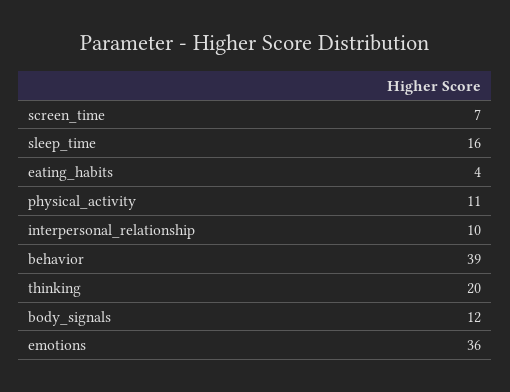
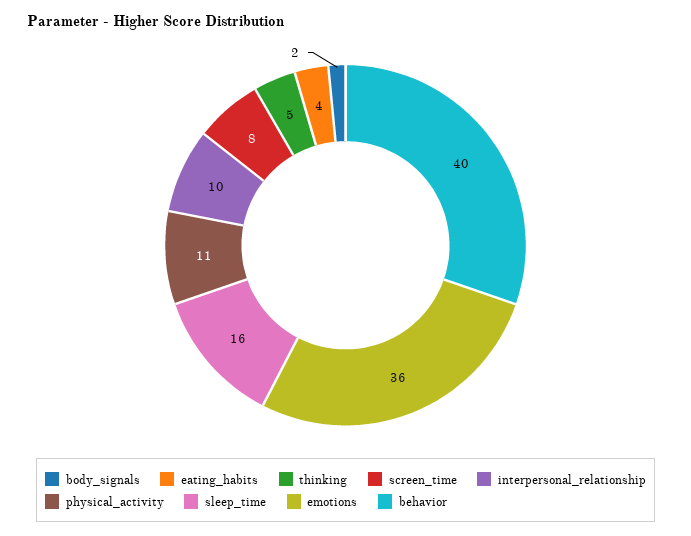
  {
-   "screen_time": 7,
+   "screen_time": 8,
    "sleep_time": 16,
    "eating_habits": 4,
    "physical_activity": 11,
    "interpersonal_relationship": 10,
-   "behavior": 39,
+   "behavior": 40,
-   "thinking": 20,
+   "thinking": 5,
-   "body_signals": 12,
+   "body_signals": 2,
    "emotions": 36
  }

